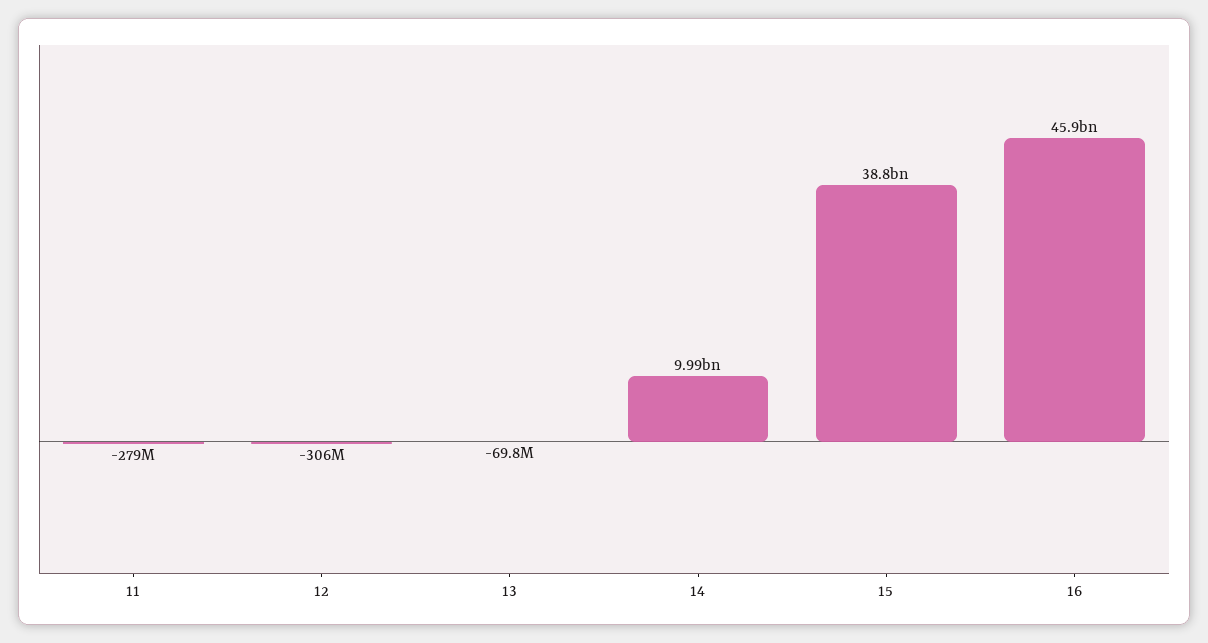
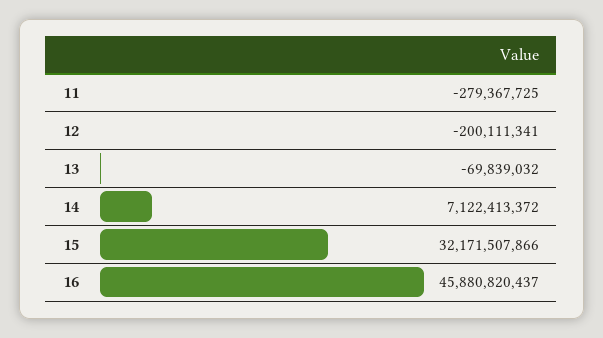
  {
    "11": -279367725,
-   "12": -306000000,
+   "12": -200111341,
    "13": -69839032,
-   "14": 9990000000,
+   "14": 7122413372,
-   "15": 38800000000,
+   "15": 32171507866,
    "16": 45880820437
  }

